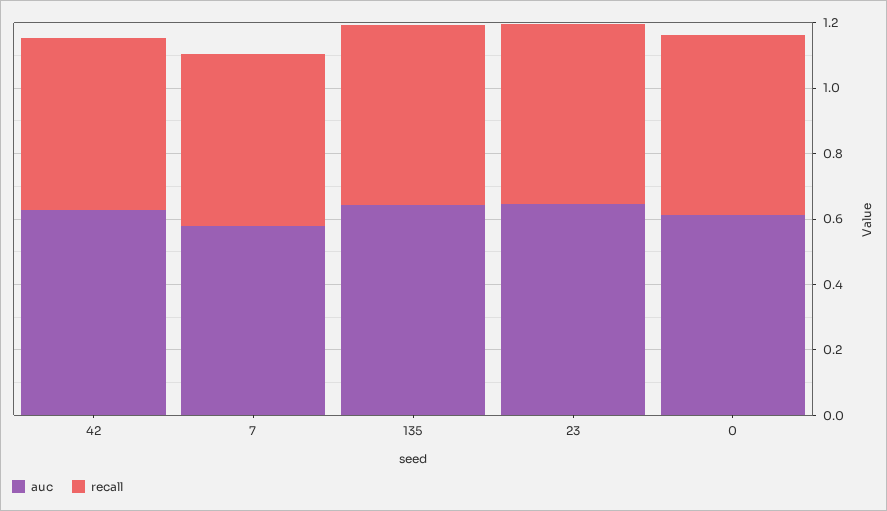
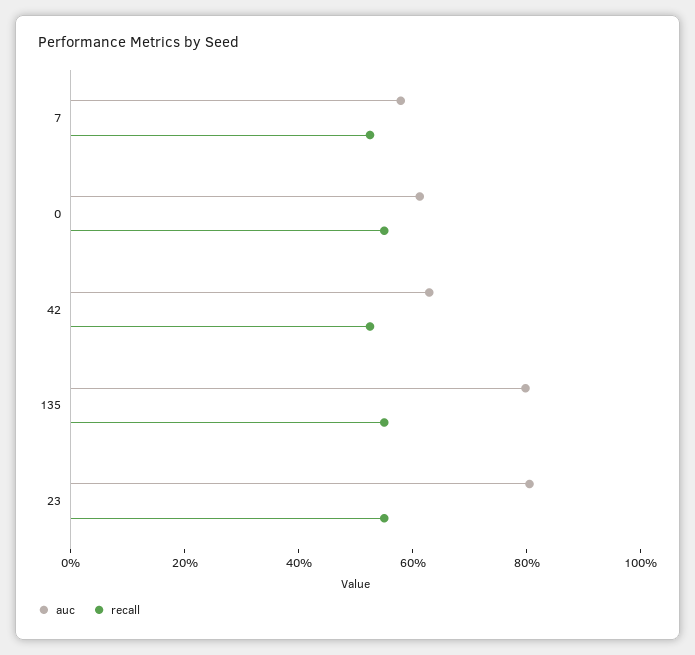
  {
    "auc": {
      "42": 0.65,
      "7": 0.6,
-     "135": 0.65,
+     "135": 0.8,
-     "23": 0.65,
+     "23": 0.8,
      "0": 0.6
    },
    "recall": {
      "42": 0.55,
      "7": 0.55,
      "135": 0.55,
      "23": 0.55,
      "0": 0.55
    }
  }

